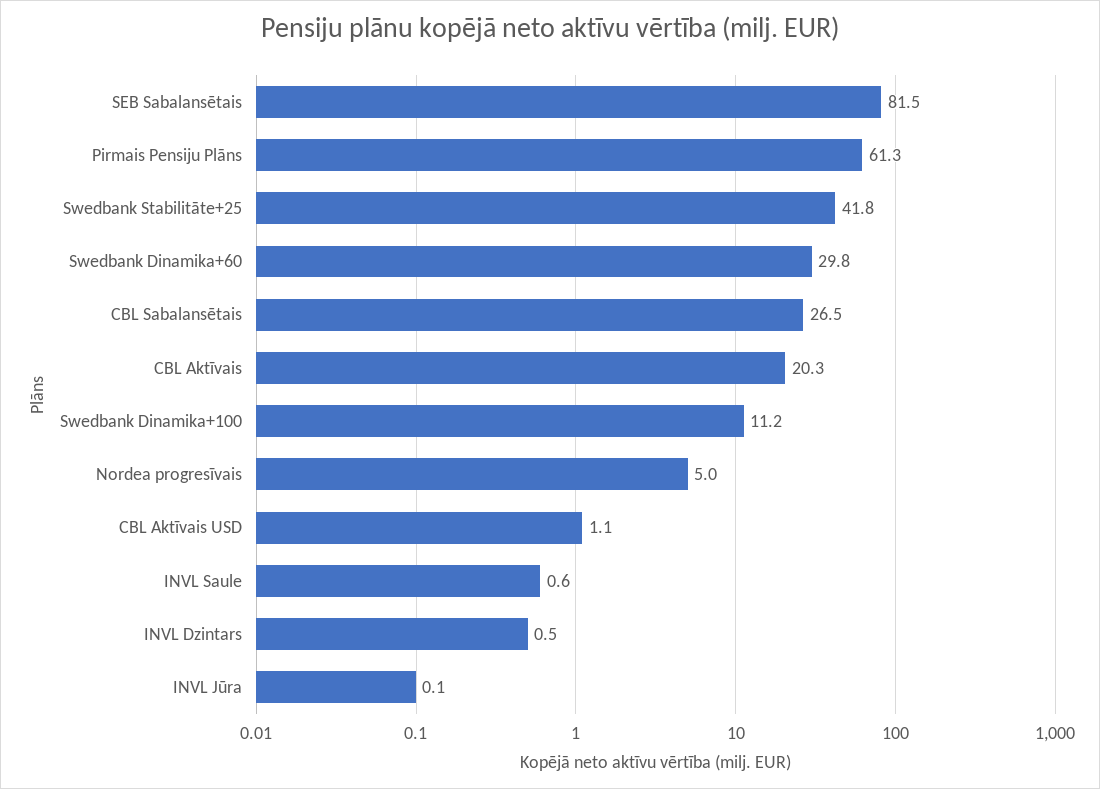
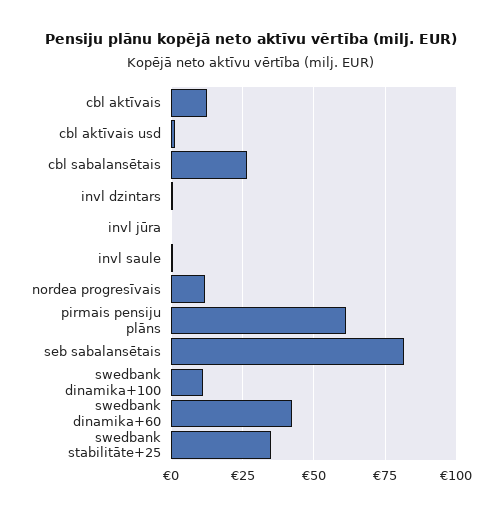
  {
    "SEB Sabalansētais": 81.5,
    "Pirmais Pensiju Plāns": 61.3,
-   "Swedbank Stabilitāte+25": 41.8,
+   "Swedbank Stabilitāte+25": 35,
-   "Swedbank Dinamika+60": 29.8,
+   "Swedbank Dinamika+60": 42.5,
    "CBL Sabalansētais": 26.5,
-   "CBL Aktīvais": 20.3,
+   "CBL Aktīvais": 12.5,
    "Swedbank Dinamika+100": 11.2,
-   "Nordea progresīvais": 5,
+   "Nordea progresīvais": 12.5,
    "CBL Aktīvais USD": 1.1,
    "INVL Saule": 0.6,
    "INVL Dzintars": 0.5,
    "INVL Jūra": 0.1
  }

